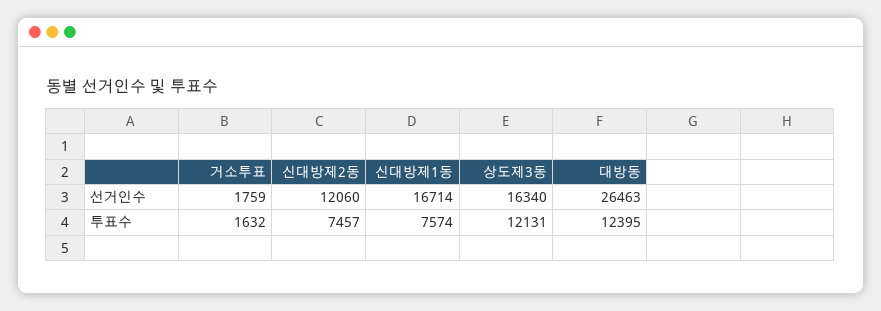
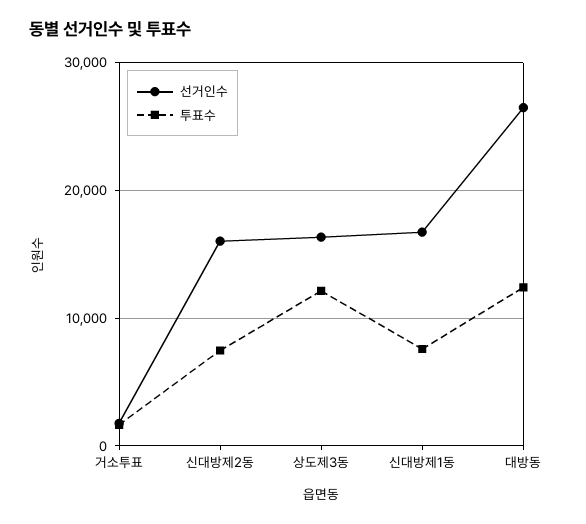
  {
    "선거인수": {
      "거소투표": 1759,
-     "신대방제2동": 12060,
+     "신대방제2동": 16000,
      "신대방제1동": 16714,
      "상도제3동": 16340,
      "대방동": 26463
    },
    "투표수": {
      "거소투표": 1632,
      "신대방제2동": 7457,
      "신대방제1동": 7574,
      "상도제3동": 12131,
      "대방동": 12395
    }
  }

